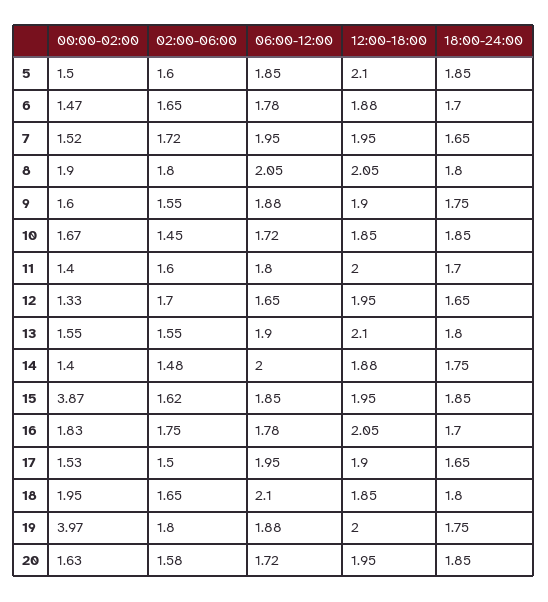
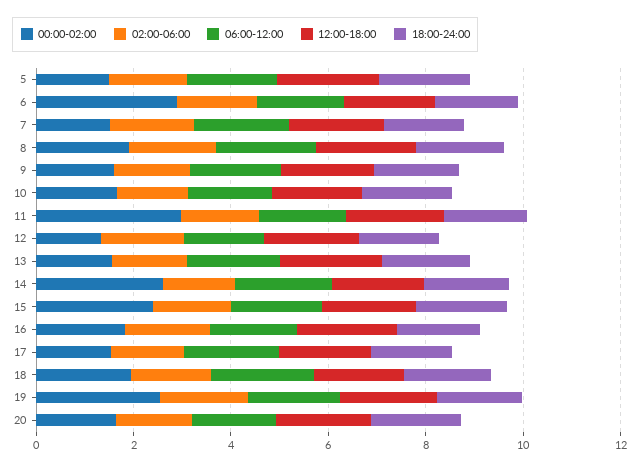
  {
    "00:00-02:00": {
      "5": 1.5,
-     "6": 1.47,
+     "6": 3,
      "7": 1.52,
      "8": 1.9,
      "9": 1.6,
      "10": 1.67,
-     "11": 1.4,
+     "11": 3,
      "12": 1.33,
      "13": 1.55,
-     "14": 1.4,
+     "14": 2.5,
-     "15": 3.87,
+     "15": 2.5,
      "16": 1.83,
      "17": 1.53,
      "18": 1.95,
-     "19": 3.97,
+     "19": 2.5,
      "20": 1.63
    },
    "02:00-06:00": {
      "5": 1.6,
      "6": 1.65,
      "7": 1.72,
      "8": 1.8,
      "9": 1.55,
      "10": 1.45,
      "11": 1.6,
      "12": 1.7,
      "13": 1.55,
      "14": 1.48,
      "15": 1.62,
      "16": 1.75,
      "17": 1.5,
      "18": 1.65,
      "19": 1.8,
      "20": 1.58
    },
    "06:00-12:00": {
      "5": 1.85,
      "6": 1.78,
      "7": 1.95,
      "8": 2.05,
      "9": 1.88,
      "10": 1.72,
      "11": 1.8,
      "12": 1.65,
      "13": 1.9,
      "14": 2,
      "15": 1.85,
      "16": 1.78,
      "17": 1.95,
      "18": 2.1,
      "19": 1.88,
      "20": 1.72
    },
    "12:00-18:00": {
      "5": 2.1,
      "6": 1.88,
      "7": 1.95,
      "8": 2.05,
      "9": 1.9,
      "10": 1.85,
      "11": 2,
      "12": 1.95,
      "13": 2.1,
      "14": 1.88,
      "15": 1.95,
      "16": 2.05,
      "17": 1.9,
      "18": 1.85,
      "19": 2,
      "20": 1.95
    },
    "18:00-24:00": {
      "5": 1.85,
      "6": 1.7,
      "7": 1.65,
      "8": 1.8,
      "9": 1.75,
      "10": 1.85,
      "11": 1.7,
      "12": 1.65,
      "13": 1.8,
      "14": 1.75,
      "15": 1.85,
      "16": 1.7,
      "17": 1.65,
      "18": 1.8,
      "19": 1.75,
      "20": 1.85
    }
  }

